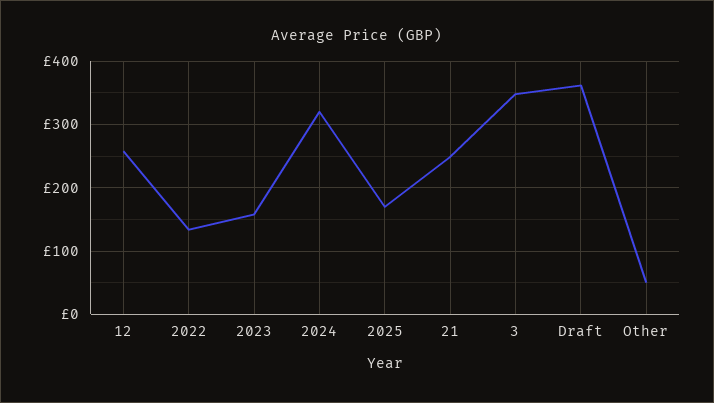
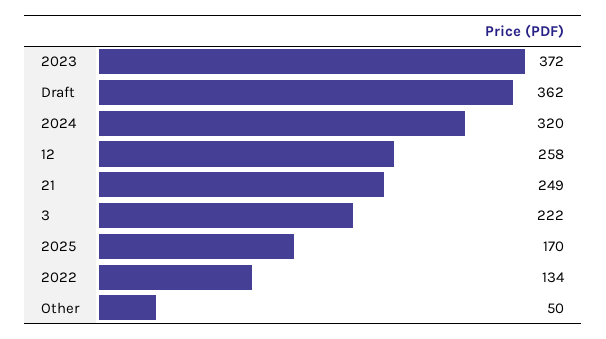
  {
    "12": 258,
    "2022": 134,
-   "2023": 160,
+   "2023": 372,
    "2024": 320,
    "2025": 170,
    "21": 249,
-   "3": 350,
+   "3": 222,
    "Draft": 362,
    "Other": 50
  }

